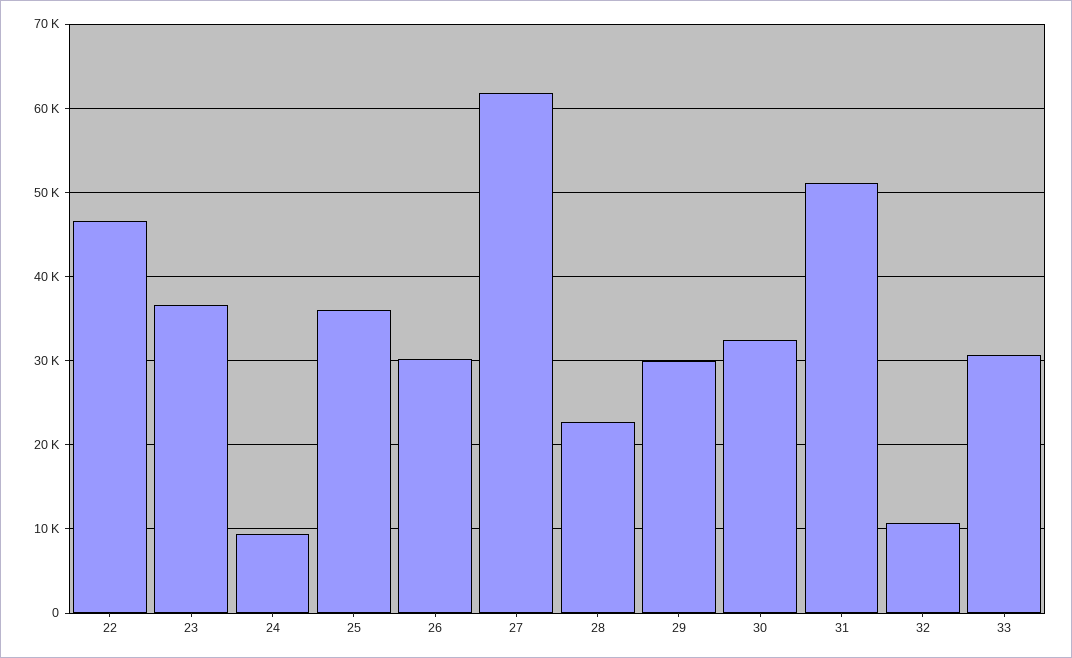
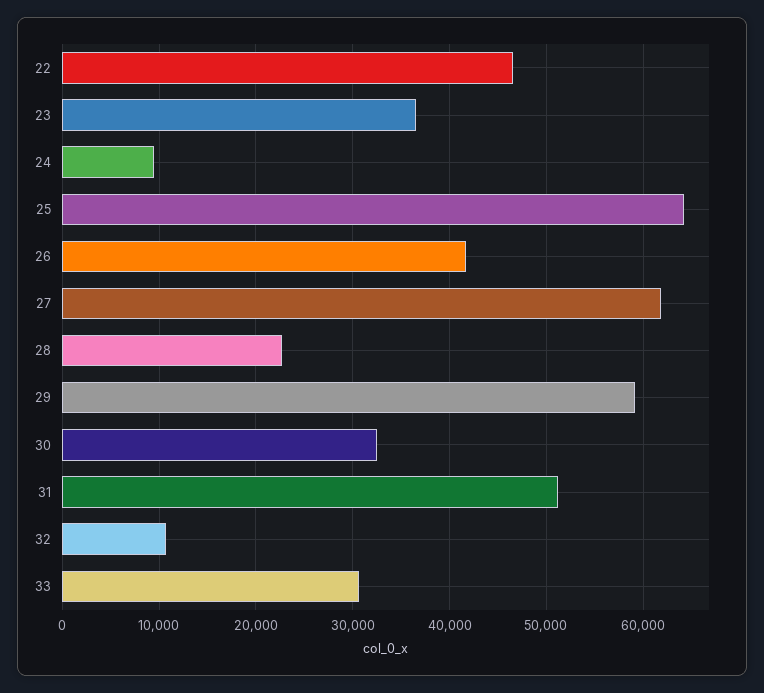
  {
    "22": 47000,
    "23": 37000,
    "24": 9000,
-   "25": 36000,
+   "25": 64000,
-   "26": 30000,
+   "26": 42000,
    "27": 62000,
    "28": 23000,
-   "29": 30000,
+   "29": 59000,
    "30": 32000,
    "31": 51000,
    "32": 11000,
    "33": 31000
  }

